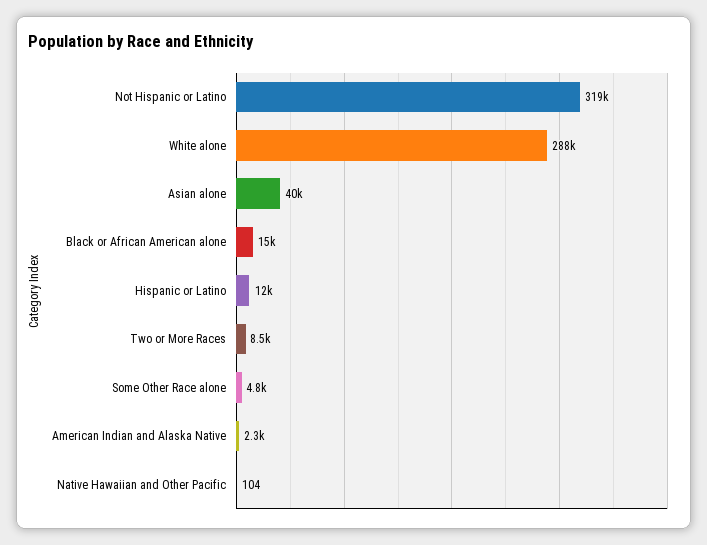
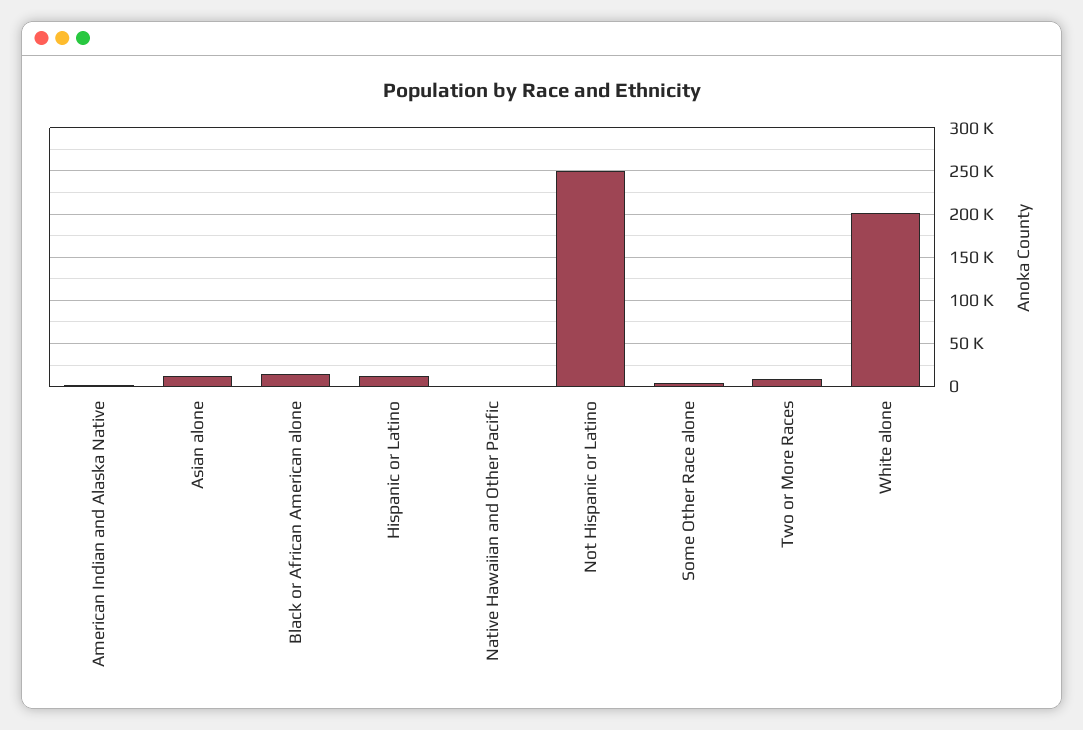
  {
-   "Not Hispanic or Latino": 319000,
+   "Not Hispanic or Latino": 250000,
-   "White alone": 288000,
+   "White alone": 200000,
-   "Asian alone": 40000,
+   "Asian alone": 10000,
    "Black or African American alone": 15000,
    "Hispanic or Latino": 12000,
    "Two or More Races": 8500,
    "Some Other Race alone": 4800,
    "American Indian and Alaska Native": 2300,
    "Native Hawaiian and Other Pacific": 104
  }

